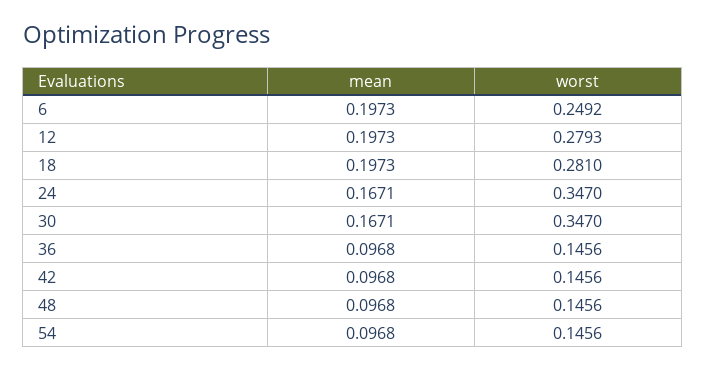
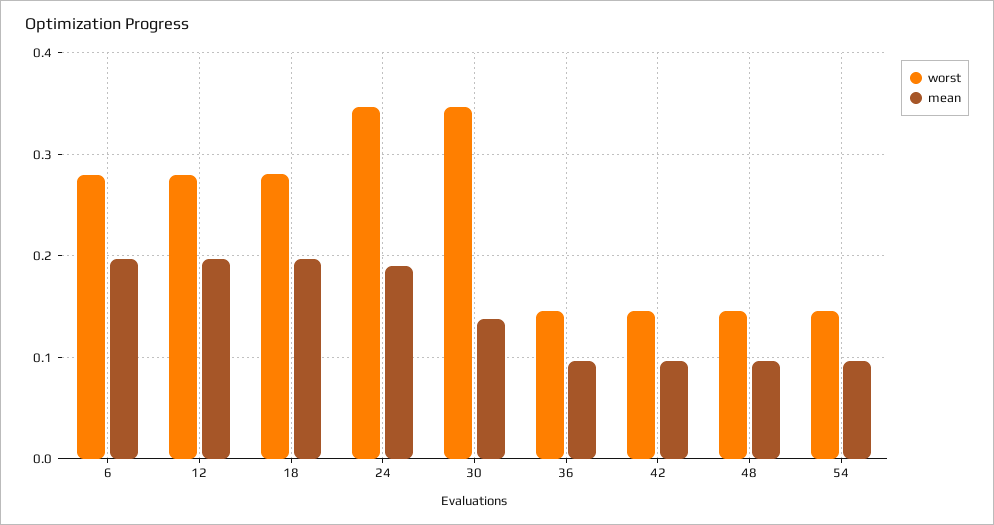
  {
    "mean": {
      "6": 0.1973,
      "12": 0.1973,
      "18": 0.1973,
-     "24": 0.1671,
+     "24": 0.19,
-     "30": 0.1671,
+     "30": 0.14,
      "36": 0.0968,
      "42": 0.0968,
      "48": 0.0968,
      "54": 0.0968
    },
    "worst": {
-     "6": 0.2492,
+     "6": 0.28,
      "12": 0.2793,
      "18": 0.281,
      "24": 0.347,
      "30": 0.347,
      "36": 0.1456,
      "42": 0.1456,
      "48": 0.1456,
      "54": 0.1456
    }
  }

